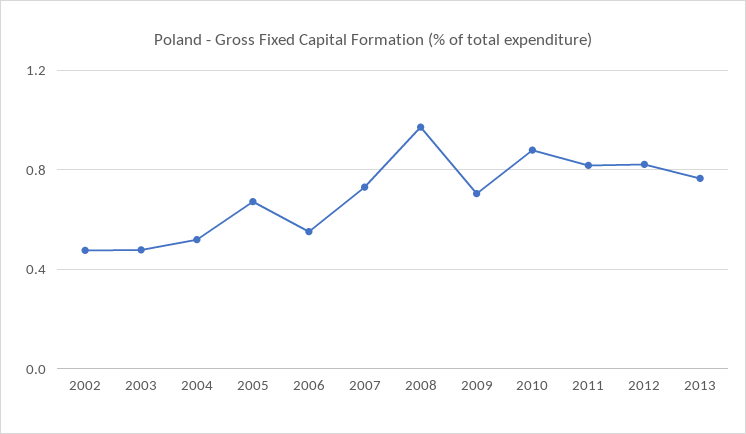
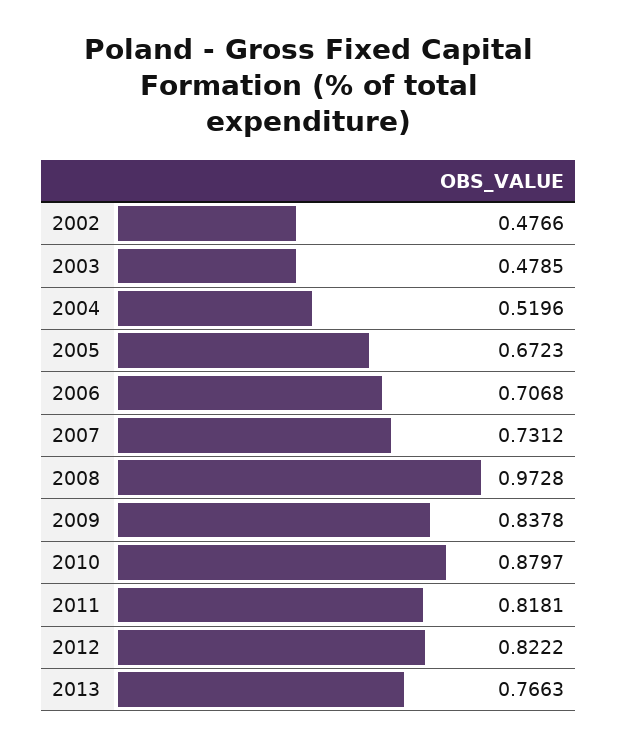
  {
    "2002": 0.4766,
    "2003": 0.4785,
    "2004": 0.5196,
    "2005": 0.6723,
-   "2006": 0.55,
+   "2006": 0.7068,
    "2007": 0.7312,
    "2008": 0.9728,
-   "2009": 0.7,
+   "2009": 0.8378,
    "2010": 0.8797,
    "2011": 0.8181,
    "2012": 0.8222,
    "2013": 0.7663
  }

